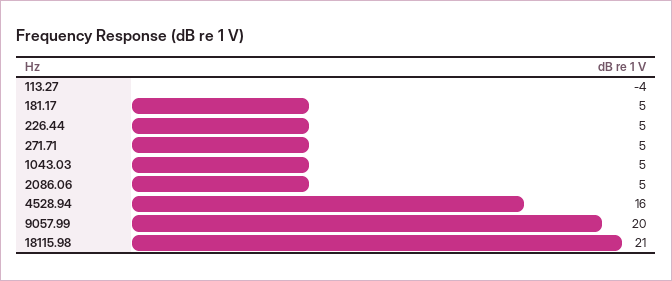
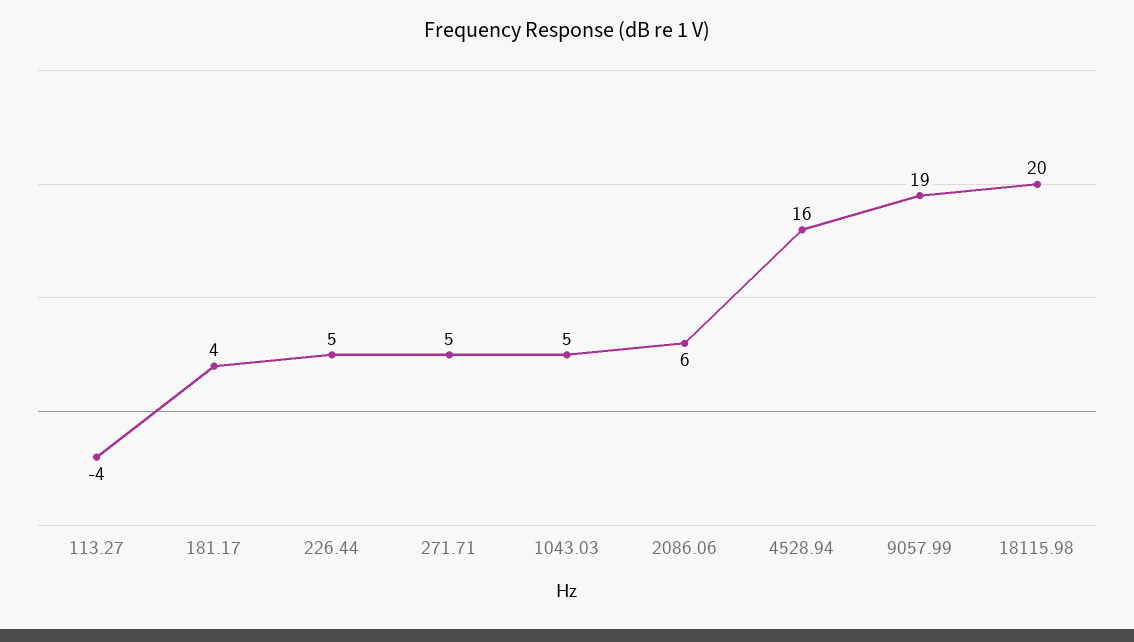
  {
    "113.27": -4,
-   "181.17": 5,
+   "181.17": 4,
    "226.44": 5,
    "271.71": 5,
    "1043.03": 5,
-   "2086.06": 5,
+   "2086.06": 6,
    "4528.94": 16,
-   "9057.99": 20,
+   "9057.99": 19,
-   "18115.98": 21
+   "18115.98": 20
  }

